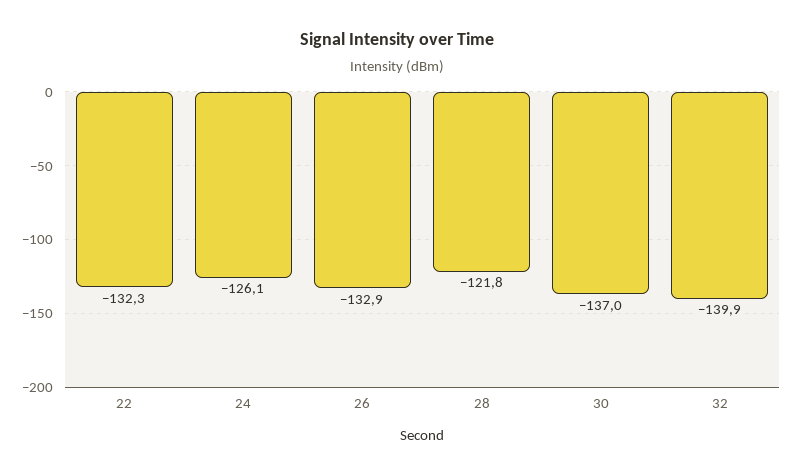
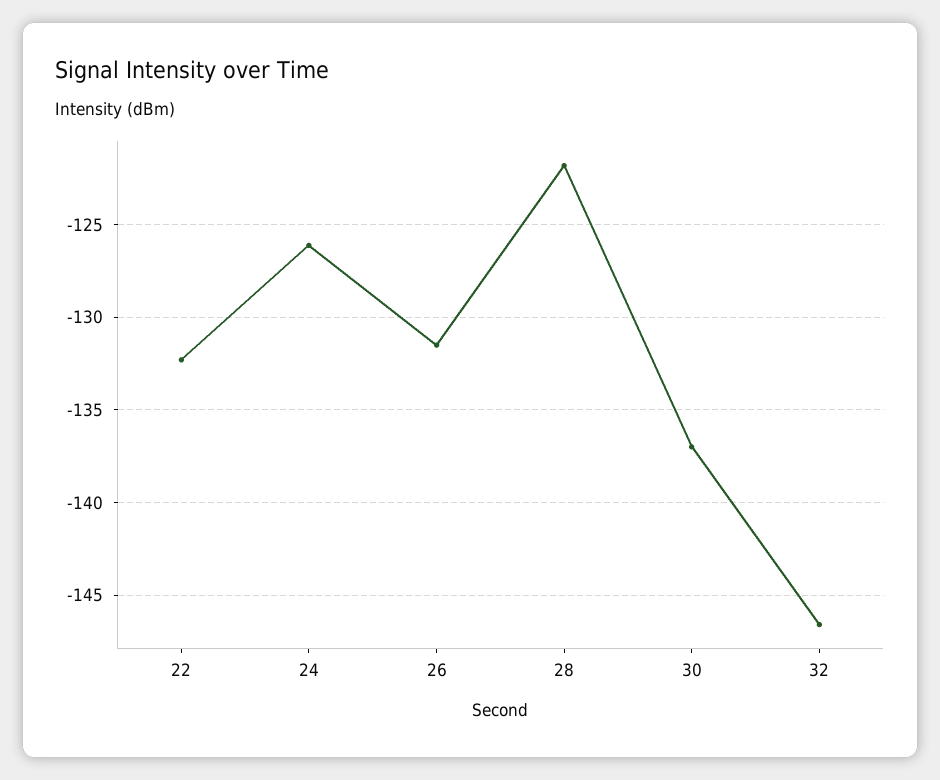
  {
    "22": -132.3,
    "24": -126.1,
-   "26": -132.9,
+   "26": -131.5,
    "28": -121.8,
    "30": -137,
-   "32": -139.9
+   "32": -146.5
  }

